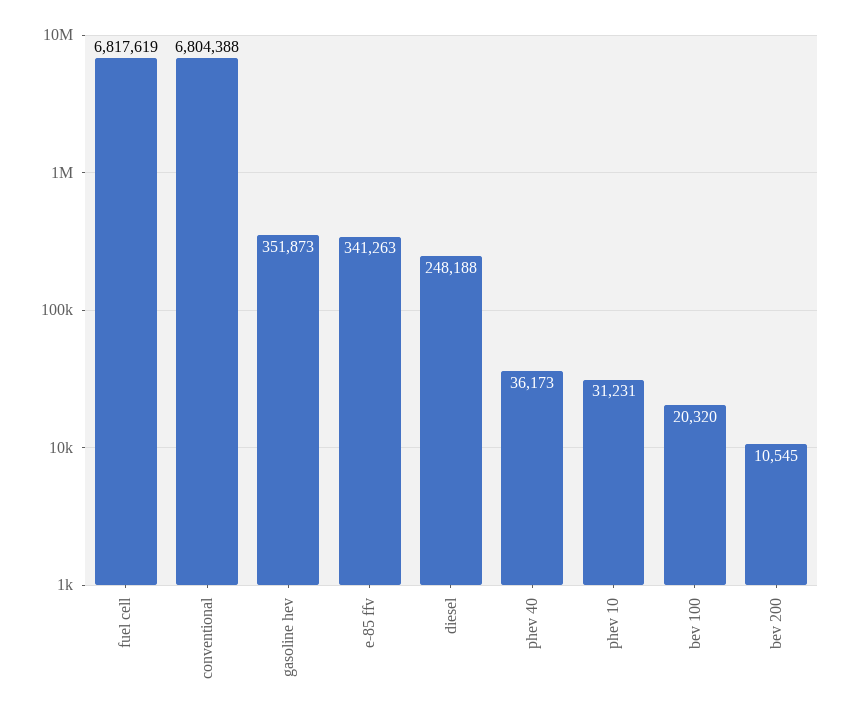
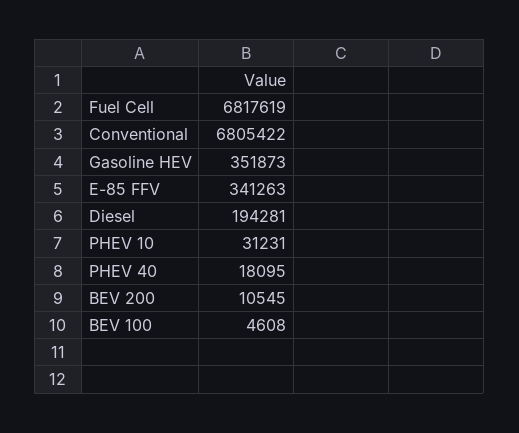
  {
    "fuel cell": 6817619,
-   "conventional": 6804388,
+   "conventional": 6805422,
    "gasoline hev": 351873,
    "e-85 ffv": 341263,
-   "diesel": 248188,
+   "diesel": 194281,
-   "phev 40": 36173,
+   "phev 40": 18095,
    "phev 10": 31231,
-   "bev 100": 20320,
+   "bev 100": 4608,
    "bev 200": 10545
  }

